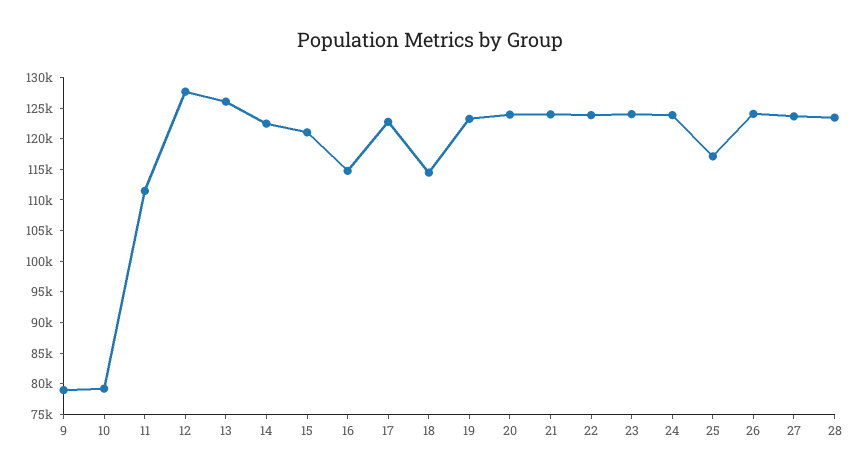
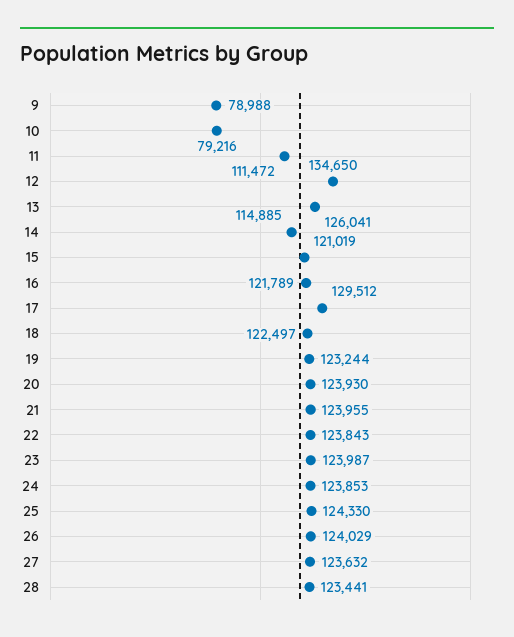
  {
    "9": 78988,
    "10": 79216,
    "11": 111472,
-   "12": 127500,
+   "12": 134650,
    "13": 126041,
-   "14": 122500,
+   "14": 114885,
    "15": 121019,
-   "16": 115000,
+   "16": 121789,
-   "17": 122500,
+   "17": 129512,
-   "18": 115000,
+   "18": 122497,
    "19": 123244,
    "20": 123930,
    "21": 123955,
    "22": 123843,
    "23": 123987,
    "24": 123853,
-   "25": 117500,
+   "25": 124330,
    "26": 124029,
    "27": 123632,
    "28": 123441
  }

